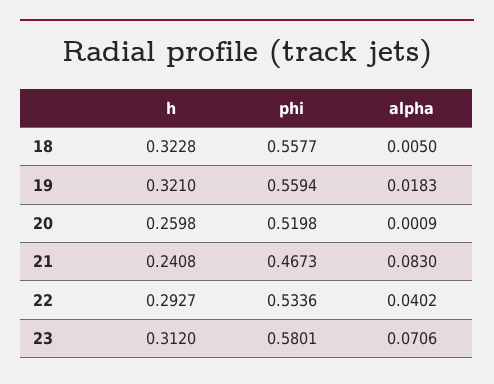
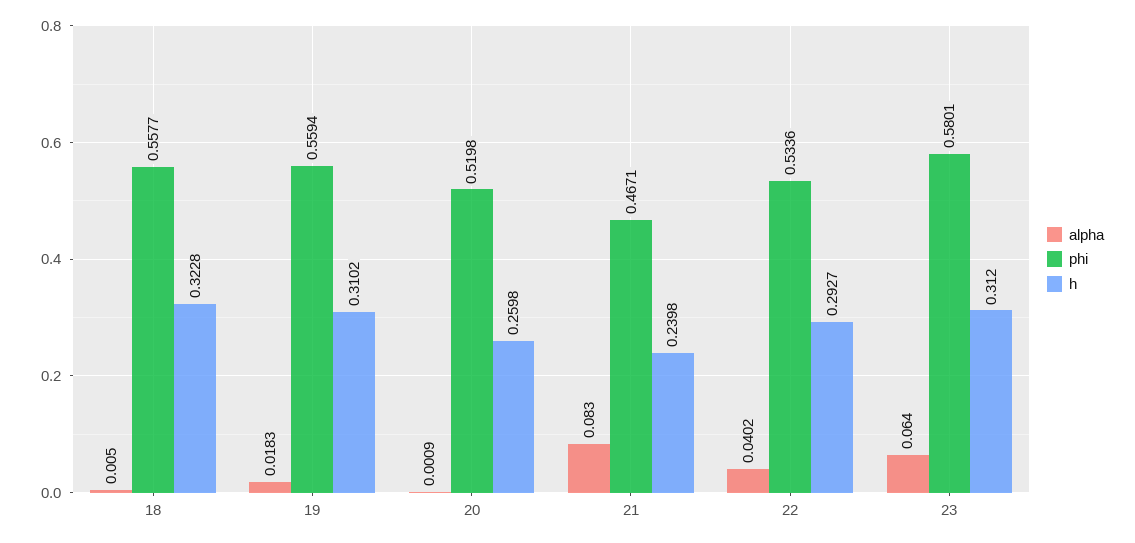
  {
    "h": {
      "18": 0.3228,
-     "19": 0.321,
+     "19": 0.3102,
      "20": 0.2598,
-     "21": 0.2408,
+     "21": 0.2398,
      "22": 0.2927,
      "23": 0.312
    },
    "phi": {
      "18": 0.5577,
      "19": 0.5594,
      "20": 0.5198,
-     "21": 0.4673,
+     "21": 0.4671,
      "22": 0.5336,
      "23": 0.5801
    },
    "alpha": {
      "18": 0.005,
      "19": 0.0183,
      "20": 0.0009,
      "21": 0.083,
      "22": 0.0402,
-     "23": 0.0706
+     "23": 0.064
    }
  }

